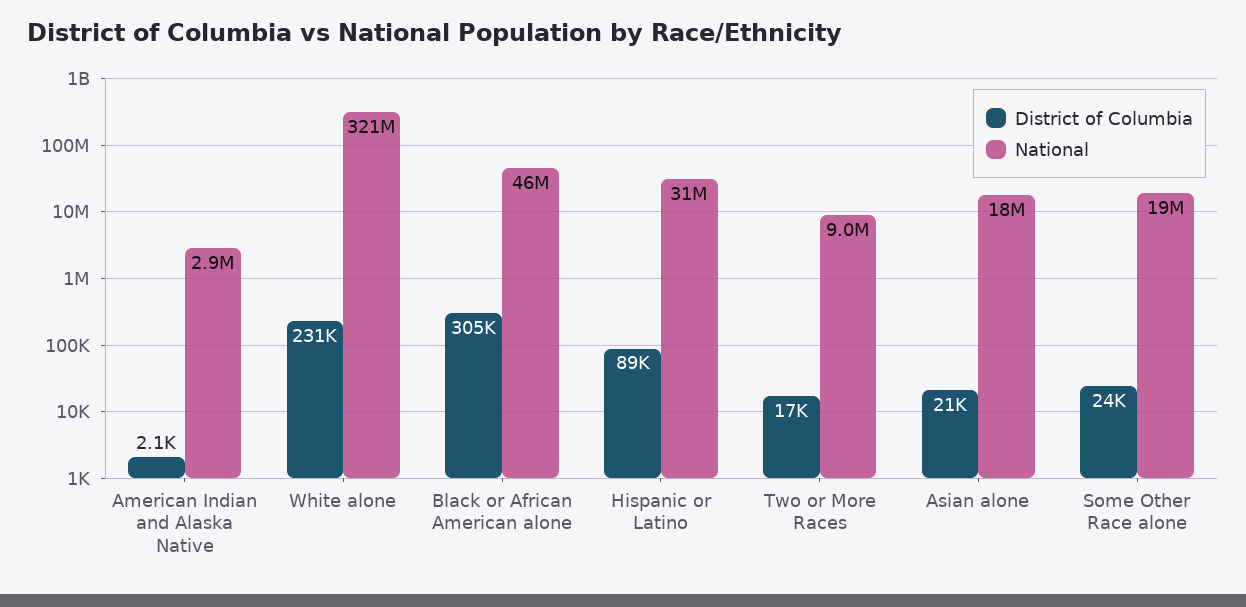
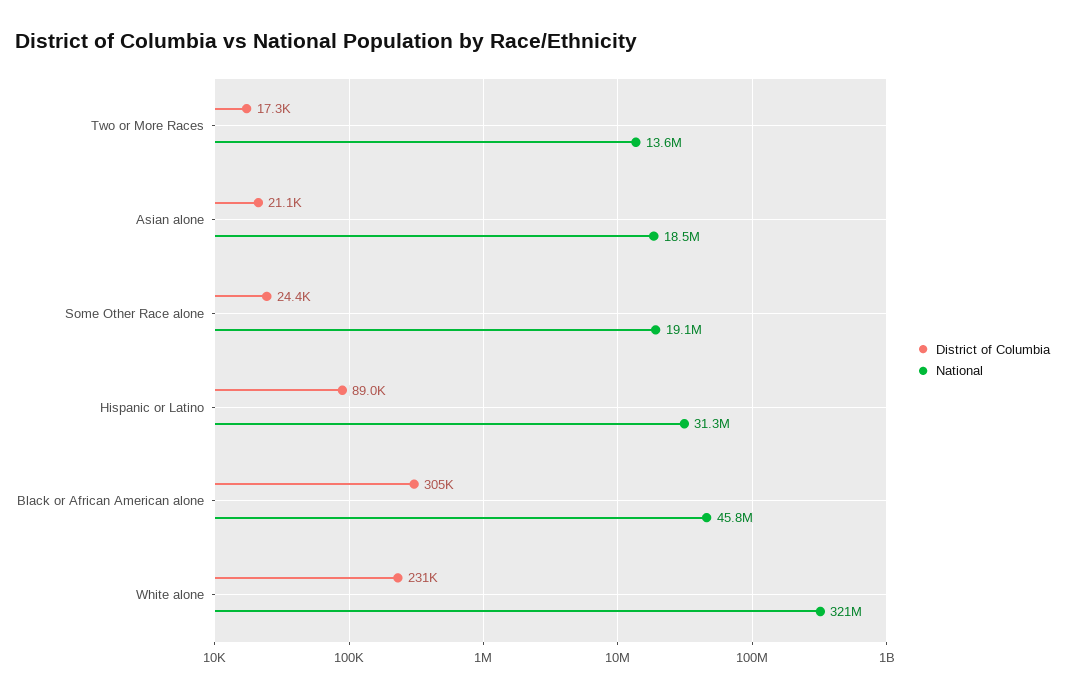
  {
    "District of Columbia": {
-     "American Indian and Alaska Native": 2100,
      "White alone": 231000,
      "Black or African American alone": 305000,
      "Hispanic or Latino": 89000,
      "Two or More Races": 17300,
      "Asian alone": 21100,
      "Some Other Race alone": 24400
    },
    "National": {
-     "American Indian and Alaska Native": 2900000,
      "White alone": 321000000,
      "Black or African American alone": 45800000,
      "Hispanic or Latino": 31300000,
-     "Two or More Races": 9000000,
+     "Two or More Races": 13600000,
      "Asian alone": 18500000,
      "Some Other Race alone": 19100000
    }
  }

